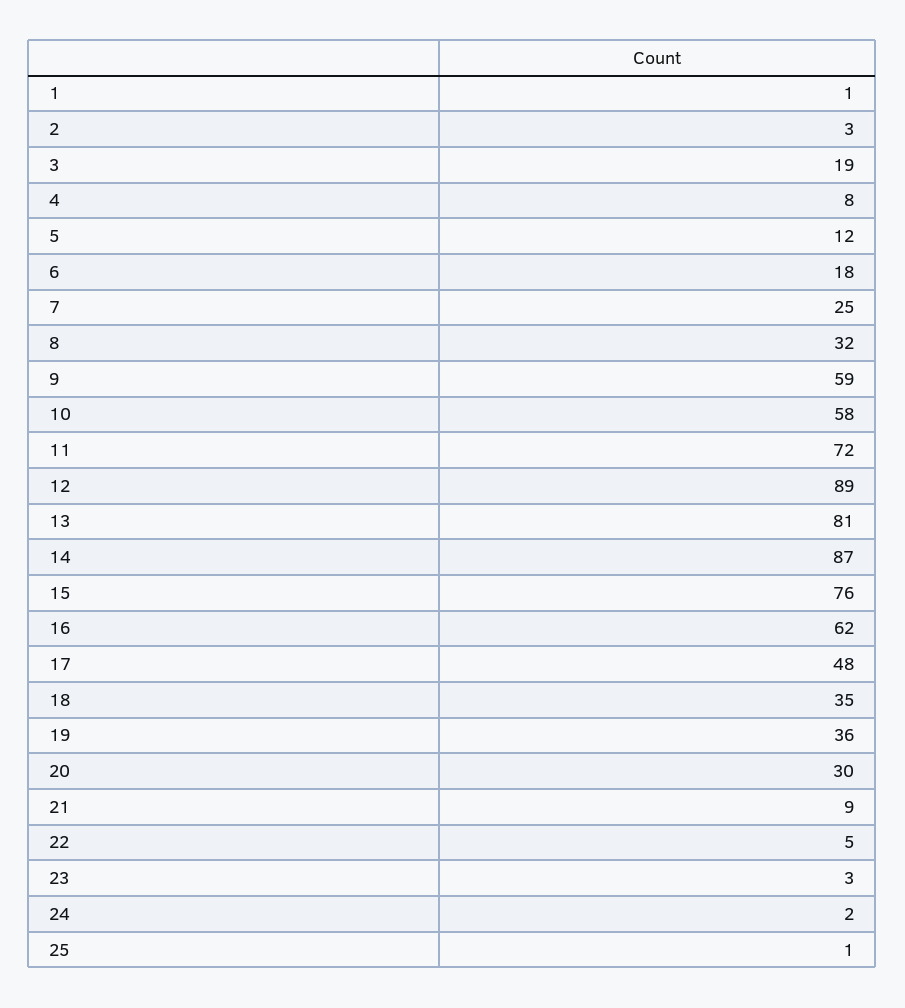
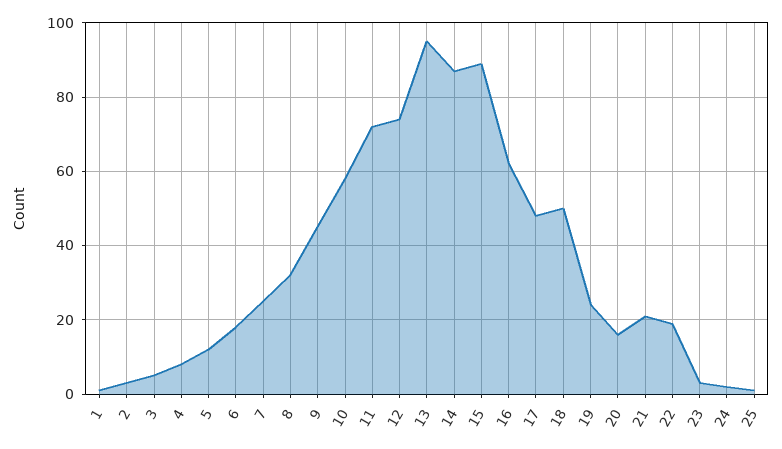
  {
    "1": 1,
    "2": 3,
-   "3": 19,
+   "3": 5,
    "4": 8,
    "5": 12,
    "6": 18,
    "7": 25,
    "8": 32,
-   "9": 59,
+   "9": 45,
    "10": 58,
    "11": 72,
-   "12": 89,
+   "12": 75,
-   "13": 81,
+   "13": 95,
    "14": 87,
-   "15": 76,
+   "15": 90,
    "16": 62,
    "17": 48,
-   "18": 35,
+   "18": 50,
-   "19": 36,
+   "19": 25,
-   "20": 30,
+   "20": 15,
-   "21": 9,
+   "21": 20,
-   "22": 5,
+   "22": 20,
    "23": 3,
    "24": 2,
    "25": 1
  }

